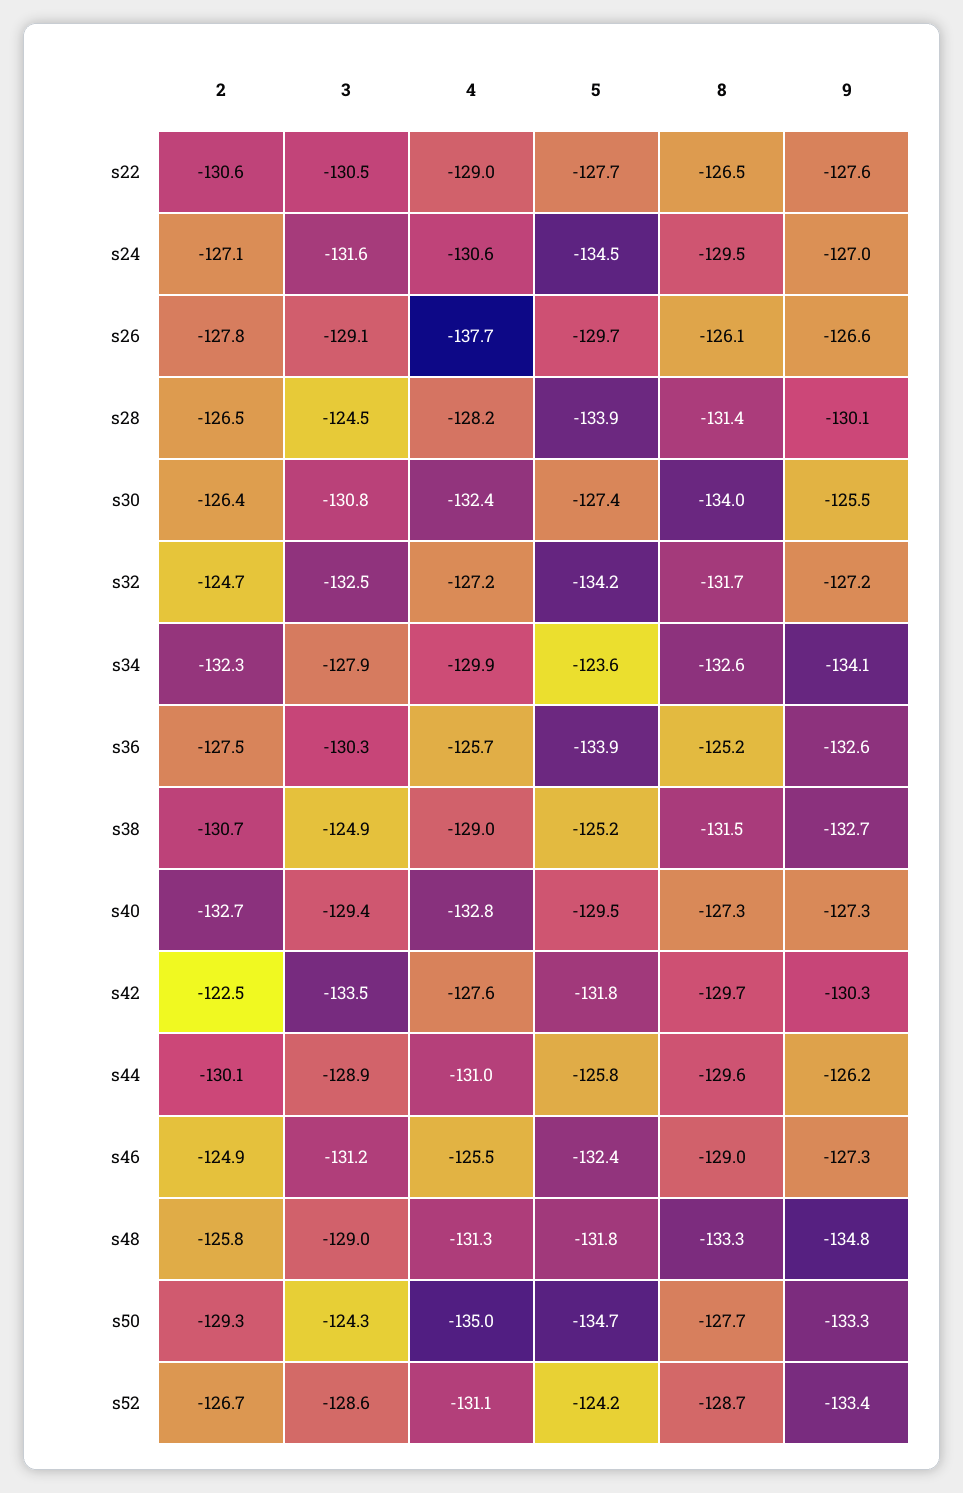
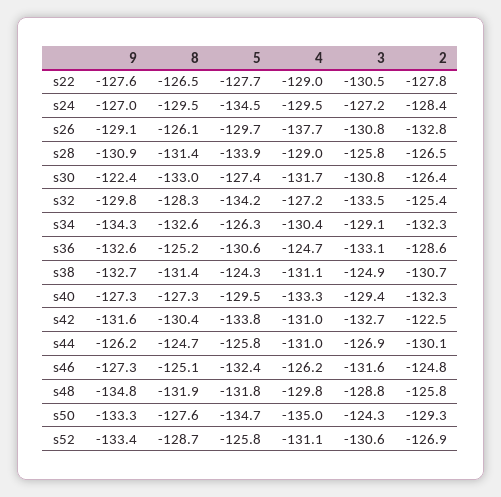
  {
    "2": {
-     "s22": -130.6,
+     "s22": -127.8,
-     "s24": -127.1,
+     "s24": -128.4,
-     "s26": -127.8,
+     "s26": -132.8,
      "s28": -126.5,
      "s30": -126.4,
-     "s32": -124.7,
+     "s32": -125.4,
      "s34": -132.3,
-     "s36": -127.5,
+     "s36": -128.6,
      "s38": -130.7,
-     "s40": -132.7,
+     "s40": -132.3,
      "s42": -122.5,
      "s44": -130.1,
-     "s46": -124.9,
+     "s46": -124.8,
      "s48": -125.8,
      "s50": -129.3,
-     "s52": -126.7
+     "s52": -126.9
    },
    "3": {
      "s22": -130.5,
-     "s24": -131.6,
+     "s24": -127.2,
-     "s26": -129.1,
+     "s26": -130.8,
-     "s28": -124.5,
+     "s28": -125.8,
      "s30": -130.8,
-     "s32": -132.5,
+     "s32": -133.5,
-     "s34": -127.9,
+     "s34": -129.1,
-     "s36": -130.3,
+     "s36": -133.1,
      "s38": -124.9,
      "s40": -129.4,
-     "s42": -133.5,
+     "s42": -132.7,
-     "s44": -128.9,
+     "s44": -126.9,
-     "s46": -131.2,
+     "s46": -131.6,
-     "s48": -129,
+     "s48": -128.8,
      "s50": -124.3,
-     "s52": -128.6
+     "s52": -130.6
    },
    "4": {
      "s22": -129,
-     "s24": -130.6,
+     "s24": -129.5,
      "s26": -137.7,
-     "s28": -128.2,
+     "s28": -129,
-     "s30": -132.4,
+     "s30": -131.7,
      "s32": -127.2,
-     "s34": -129.9,
+     "s34": -130.4,
-     "s36": -125.7,
+     "s36": -124.7,
-     "s38": -129,
+     "s38": -131.1,
-     "s40": -132.8,
+     "s40": -133.3,
-     "s42": -127.6,
+     "s42": -131,
      "s44": -131,
-     "s46": -125.5,
+     "s46": -126.2,
-     "s48": -131.3,
+     "s48": -129.8,
      "s50": -135,
      "s52": -131.1
    },
    "5": {
      "s22": -127.7,
      "s24": -134.5,
      "s26": -129.7,
      "s28": -133.9,
      "s30": -127.4,
      "s32": -134.2,
-     "s34": -123.6,
+     "s34": -126.3,
-     "s36": -133.9,
+     "s36": -130.6,
-     "s38": -125.2,
+     "s38": -124.3,
      "s40": -129.5,
-     "s42": -131.8,
+     "s42": -133.8,
      "s44": -125.8,
      "s46": -132.4,
      "s48": -131.8,
      "s50": -134.7,
-     "s52": -124.2
+     "s52": -125.8
    },
    "8": {
      "s22": -126.5,
      "s24": -129.5,
      "s26": -126.1,
      "s28": -131.4,
-     "s30": -134,
+     "s30": -133,
-     "s32": -131.7,
+     "s32": -128.3,
      "s34": -132.6,
      "s36": -125.2,
-     "s38": -131.5,
+     "s38": -131.4,
      "s40": -127.3,
-     "s42": -129.7,
+     "s42": -130.4,
-     "s44": -129.6,
+     "s44": -124.7,
-     "s46": -129,
+     "s46": -125.1,
-     "s48": -133.3,
+     "s48": -131.9,
-     "s50": -127.7,
+     "s50": -127.6,
      "s52": -128.7
    },
    "9": {
      "s22": -127.6,
      "s24": -127,
-     "s26": -126.6,
+     "s26": -129.1,
-     "s28": -130.1,
+     "s28": -130.9,
-     "s30": -125.5,
+     "s30": -122.4,
-     "s32": -127.2,
+     "s32": -129.8,
-     "s34": -134.1,
+     "s34": -134.3,
      "s36": -132.6,
      "s38": -132.7,
      "s40": -127.3,
-     "s42": -130.3,
+     "s42": -131.6,
      "s44": -126.2,
      "s46": -127.3,
      "s48": -134.8,
      "s50": -133.3,
      "s52": -133.4
    }
  }

